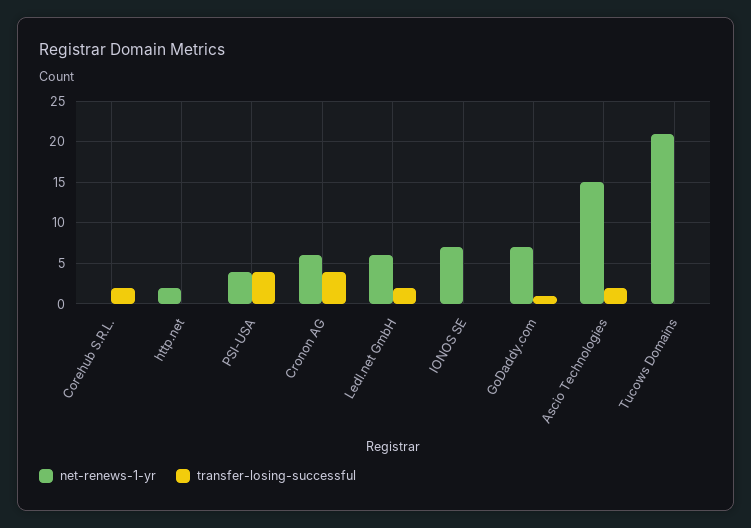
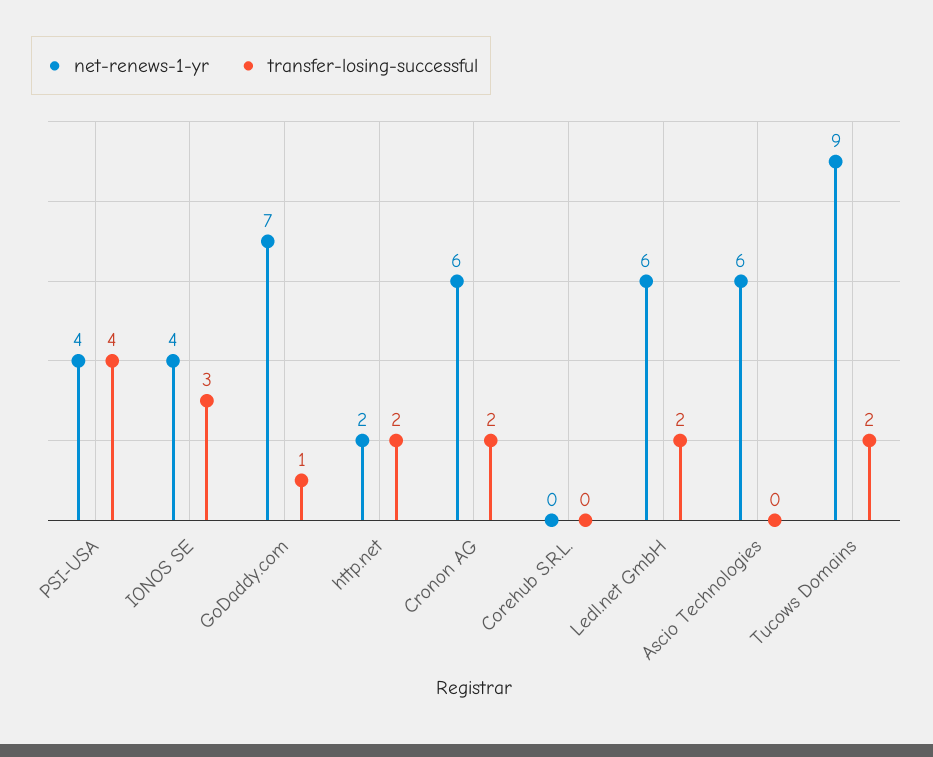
  {
    "net-renews-1-yr": {
      "Corehub S.R.L.": 0,
      "http.net": 2,
      "PSI-USA": 4,
      "Cronon AG": 6,
      "Ledl.net GmbH": 6,
-     "IONOS SE": 7,
+     "IONOS SE": 4,
      "GoDaddy.com": 7,
-     "Ascio Technologies": 15,
+     "Ascio Technologies": 6,
-     "Tucows Domains": 21
+     "Tucows Domains": 9
    },
    "transfer-losing-successful": {
-     "Corehub S.R.L.": 2,
+     "Corehub S.R.L.": 0,
-     "http.net": 0,
+     "http.net": 2,
      "PSI-USA": 4,
-     "Cronon AG": 4,
+     "Cronon AG": 2,
      "Ledl.net GmbH": 2,
-     "IONOS SE": 0,
+     "IONOS SE": 3,
      "GoDaddy.com": 1,
-     "Ascio Technologies": 2,
+     "Ascio Technologies": 0,
-     "Tucows Domains": 0
+     "Tucows Domains": 2
    }
  }

